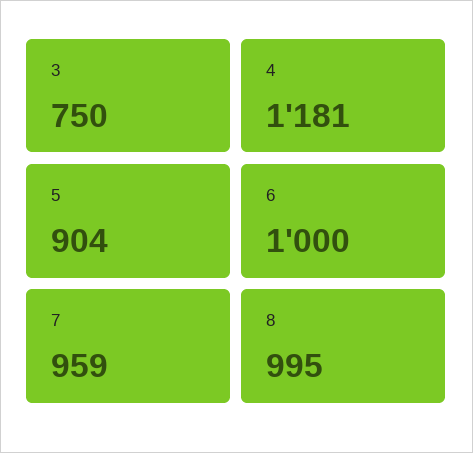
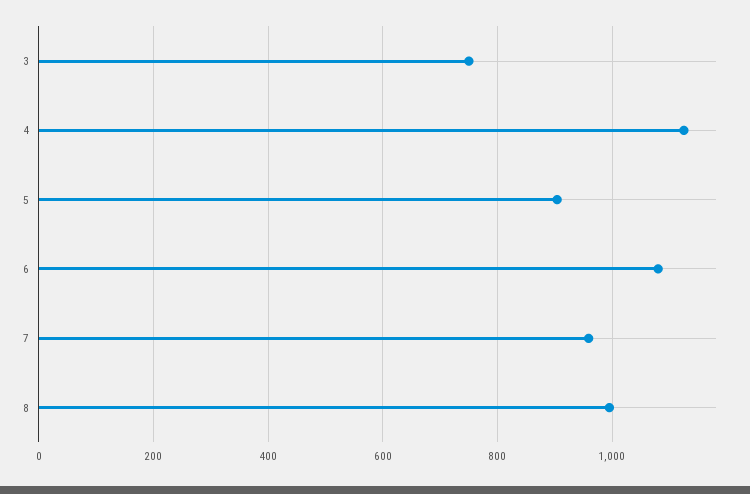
  {
    "3": 750,
-   "4": 1181,
+   "4": 1120,
    "5": 904,
-   "6": 1000,
+   "6": 1080,
    "7": 959,
    "8": 995
  }

